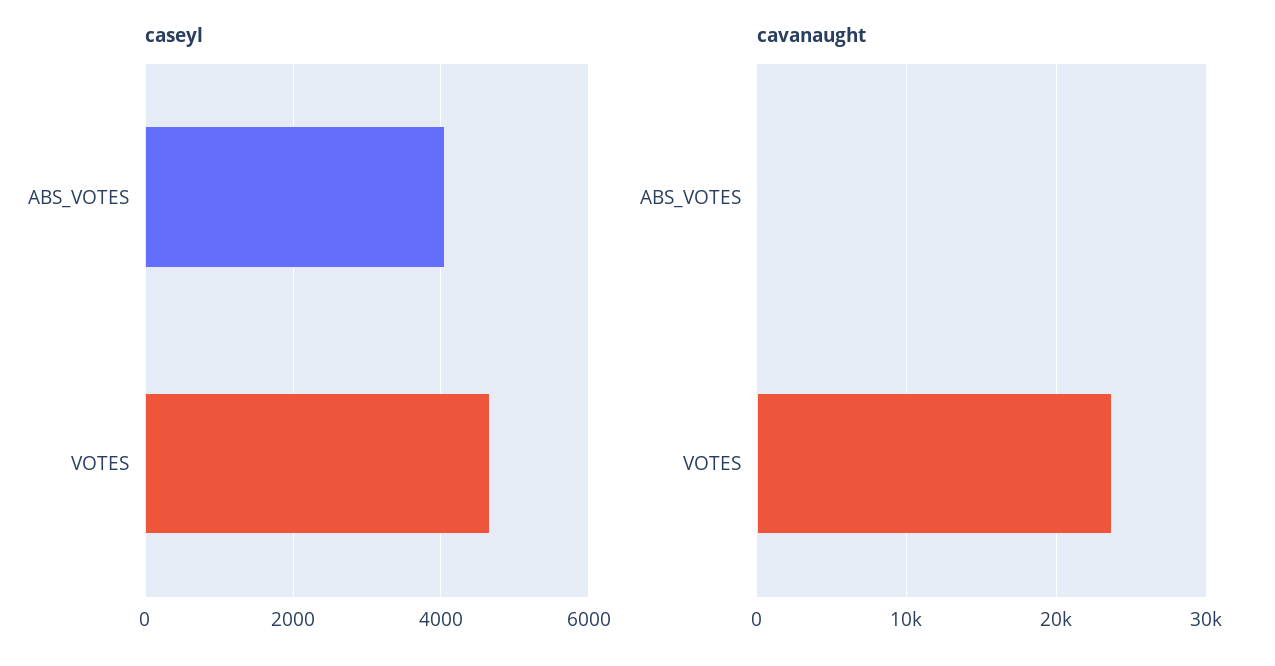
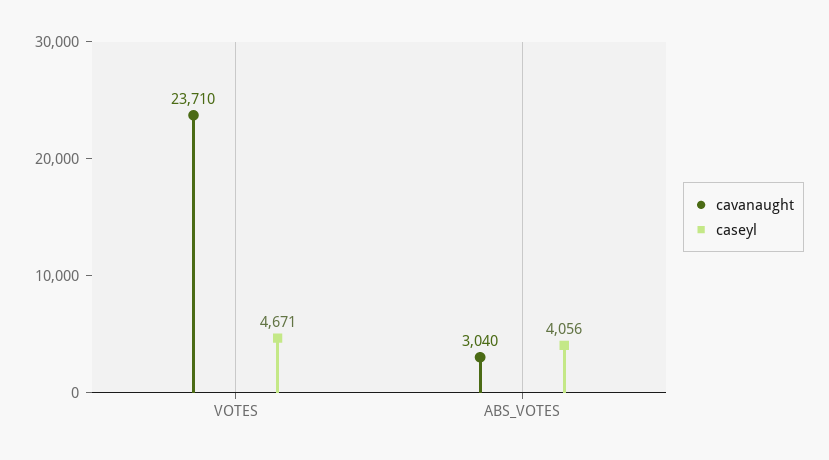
  {
    "caseyl": {
      "ABS_VOTES": 4056,
      "VOTES": 4671
    },
    "cavanaught": {
-     "ABS_VOTES": 0,
+     "ABS_VOTES": 3040,
      "VOTES": 23710
    }
  }

